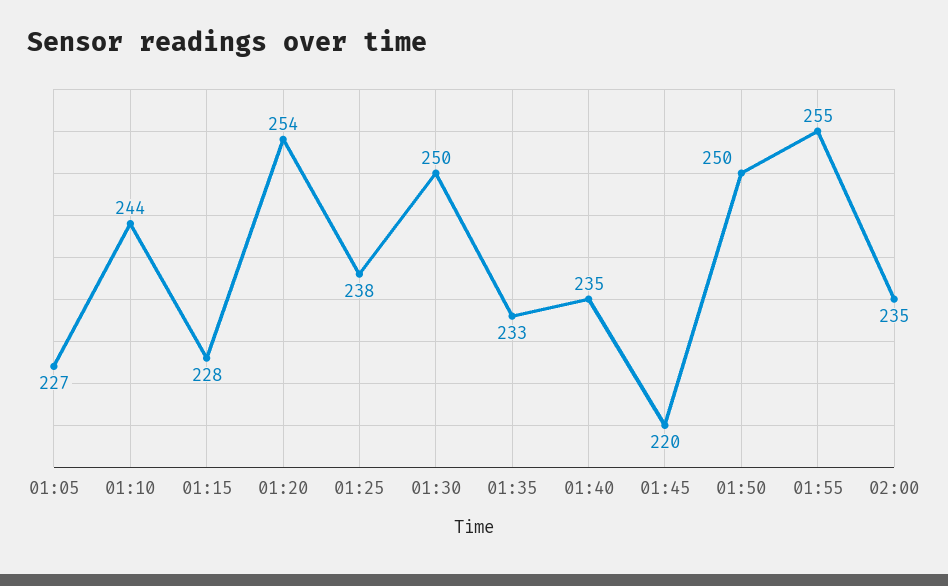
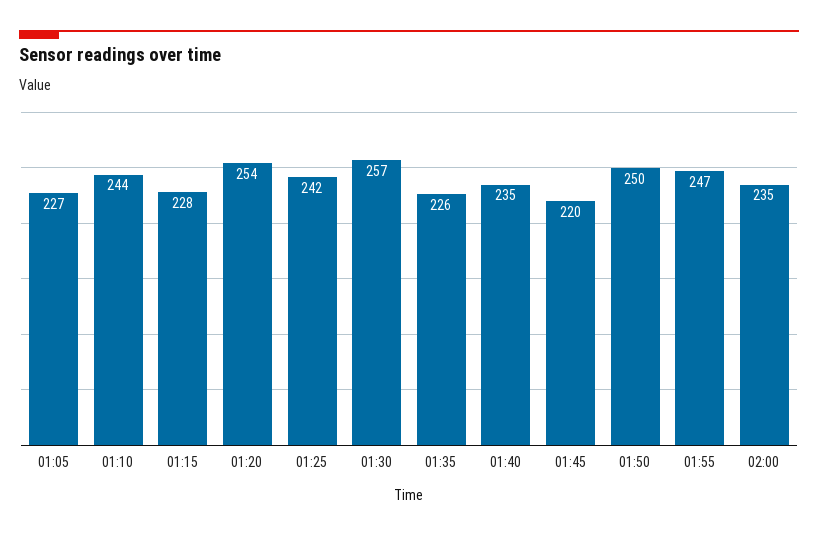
  {
    "01:05": 227,
    "01:10": 244,
    "01:15": 228,
    "01:20": 254,
-   "01:25": 238,
+   "01:25": 242,
-   "01:30": 250,
+   "01:30": 257,
-   "01:35": 233,
+   "01:35": 226,
    "01:40": 235,
    "01:45": 220,
    "01:50": 250,
-   "01:55": 255,
+   "01:55": 247,
    "02:00": 235
  }

